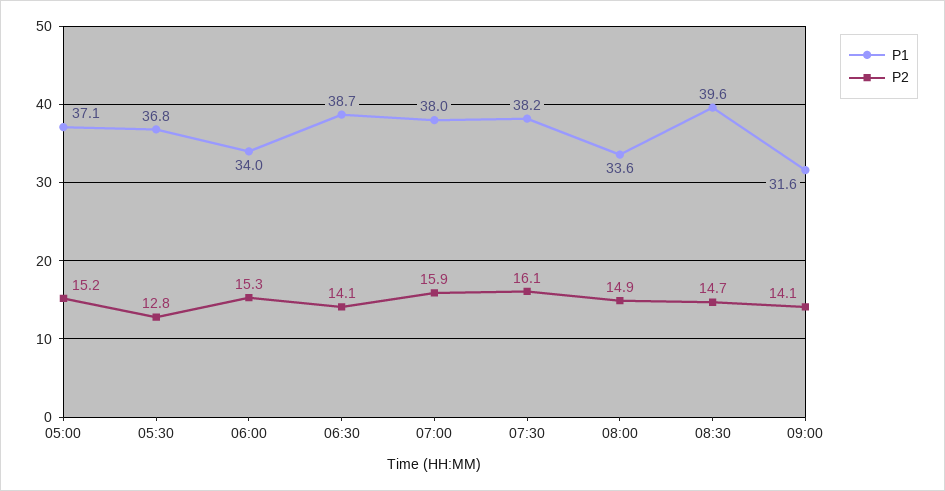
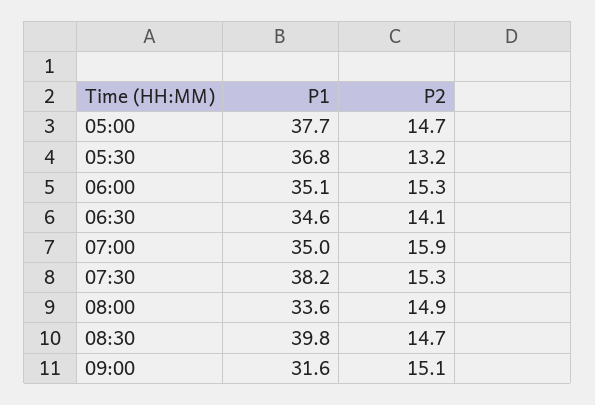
  {
    "P1": {
-     "05:00": 37.1,
+     "05:00": 37.7,
      "05:30": 36.8,
-     "06:00": 34,
+     "06:00": 35.1,
-     "06:30": 38.7,
+     "06:30": 34.6,
-     "07:00": 38,
+     "07:00": 35,
      "07:30": 38.2,
      "08:00": 33.6,
-     "08:30": 39.6,
+     "08:30": 39.8,
      "09:00": 31.6
    },
    "P2": {
-     "05:00": 15.2,
+     "05:00": 14.7,
-     "05:30": 12.8,
+     "05:30": 13.2,
      "06:00": 15.3,
      "06:30": 14.1,
      "07:00": 15.9,
-     "07:30": 16.1,
+     "07:30": 15.3,
      "08:00": 14.9,
      "08:30": 14.7,
-     "09:00": 14.1
+     "09:00": 15.1
    }
  }

